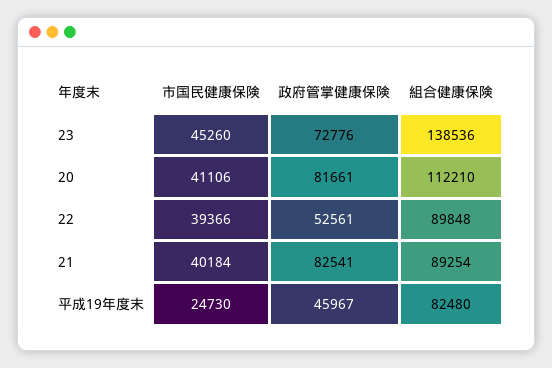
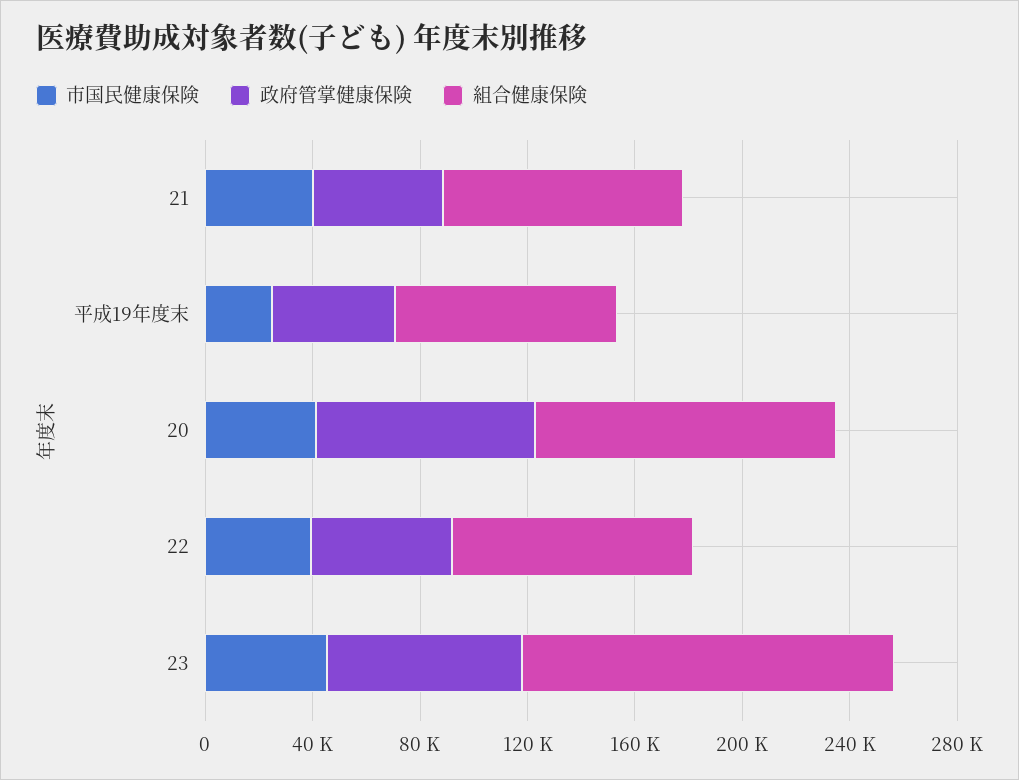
  {
    "市国民健康保険": {
      "23": 45260,
      "20": 41106,
      "22": 39366,
      "21": 40184,
      "平成19年度末": 24730
    },
    "政府管掌健康保険": {
      "23": 72776,
      "20": 81661,
      "22": 52561,
-     "21": 82541,
+     "21": 50000,
      "平成19年度末": 45967
    },
    "組合健康保険": {
      "23": 138536,
      "20": 112210,
      "22": 89848,
      "21": 89254,
      "平成19年度末": 82480
    }
  }

